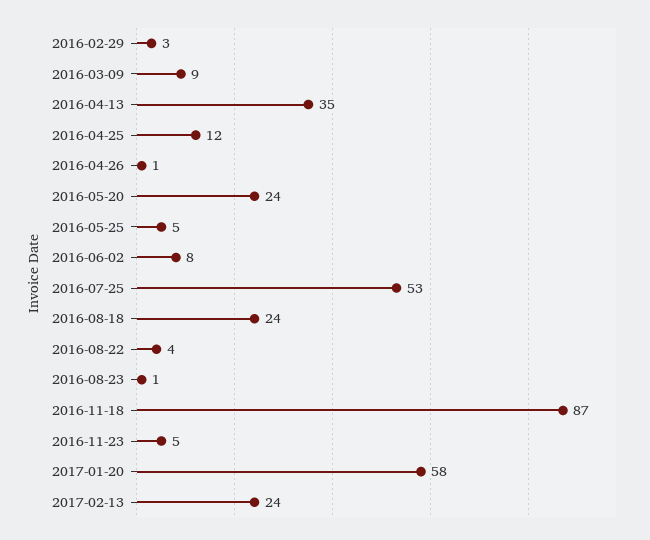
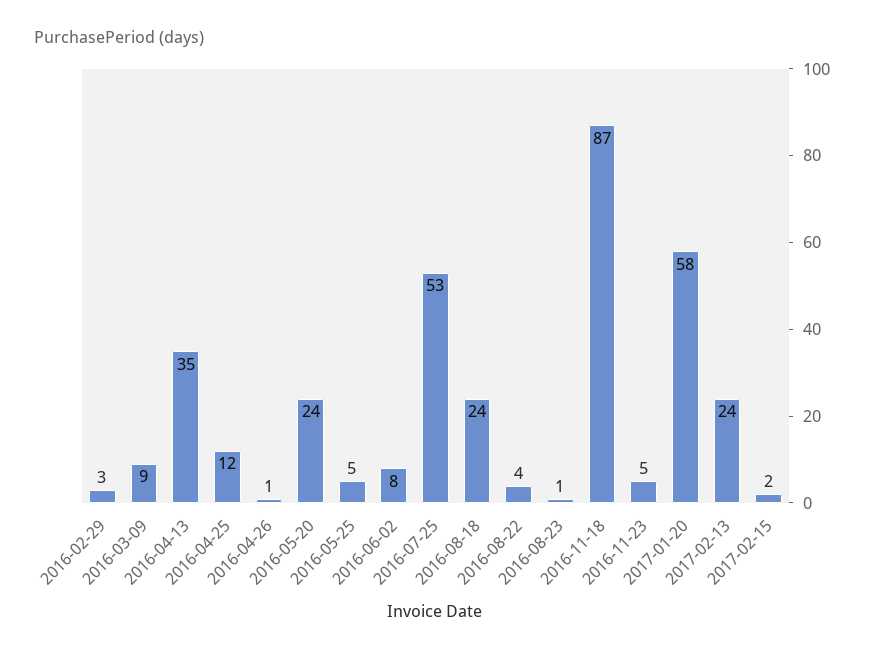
  {
    "2016-02-29": 3,
    "2016-03-09": 9,
    "2016-04-13": 35,
    "2016-04-25": 12,
    "2016-04-26": 1,
    "2016-05-20": 24,
    "2016-05-25": 5,
    "2016-06-02": 8,
    "2016-07-25": 53,
    "2016-08-18": 24,
    "2016-08-22": 4,
    "2016-08-23": 1,
    "2016-11-18": 87,
    "2016-11-23": 5,
    "2017-01-20": 58,
-   "2017-02-13": 24
+   "2017-02-13": 24,
+   "2017-02-15": 2
  }

